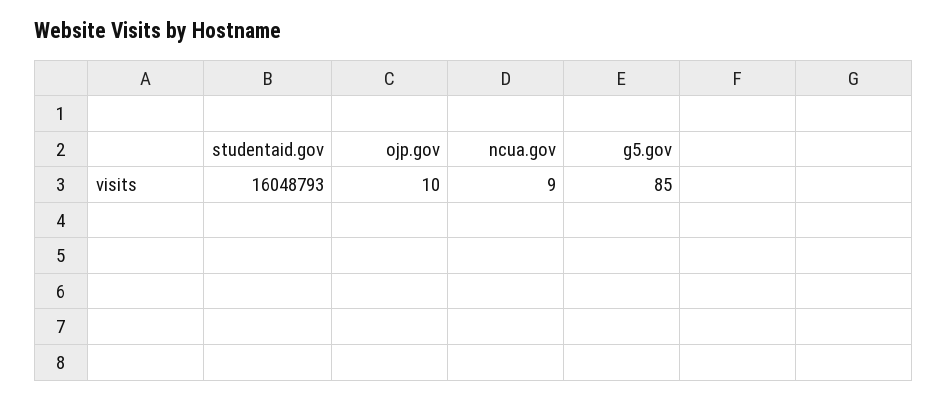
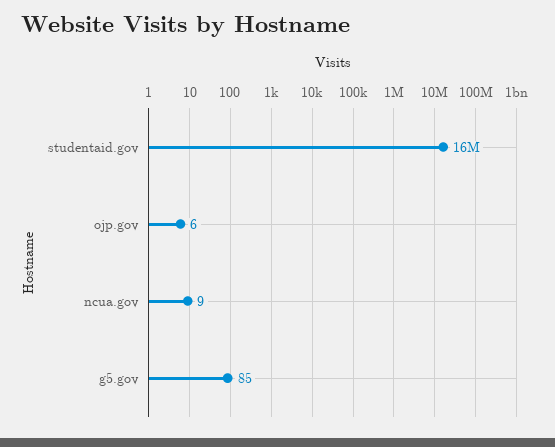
  {
    "studentaid.gov": 16048793,
-   "ojp.gov": 10,
+   "ojp.gov": 6,
    "ncua.gov": 9,
    "g5.gov": 85
  }

